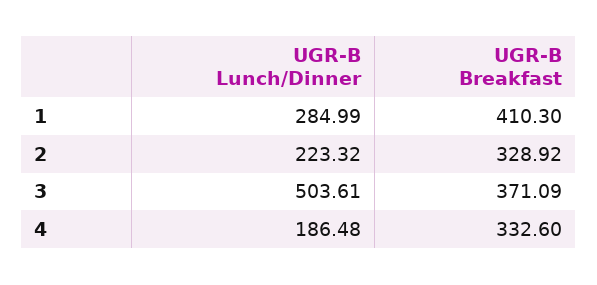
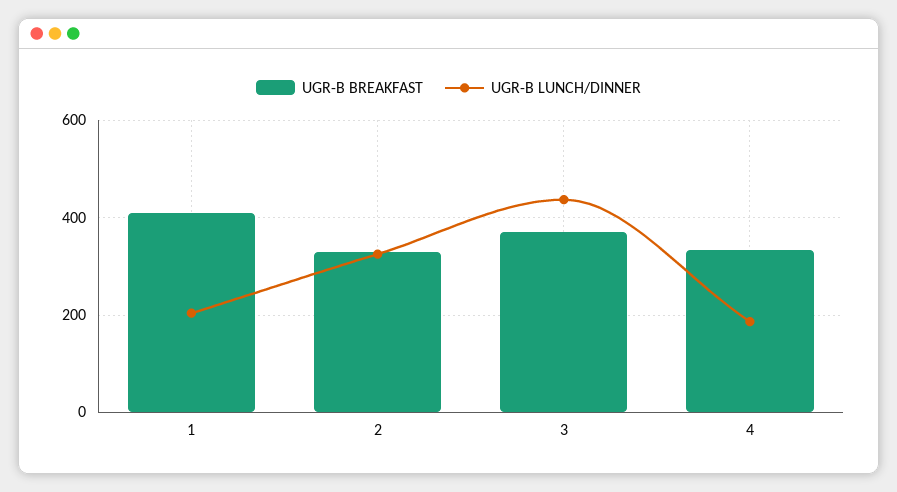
  {
    "UGR-B Lunch/Dinner": {
-     "1": 284.99,
+     "1": 200,
-     "2": 223.32,
+     "2": 320,
-     "3": 503.61,
+     "3": 440,
      "4": 186.48
    },
    "UGR-B Breakfast": {
      "1": 410.3,
      "2": 328.92,
      "3": 371.09,
      "4": 332.6
    }
  }

